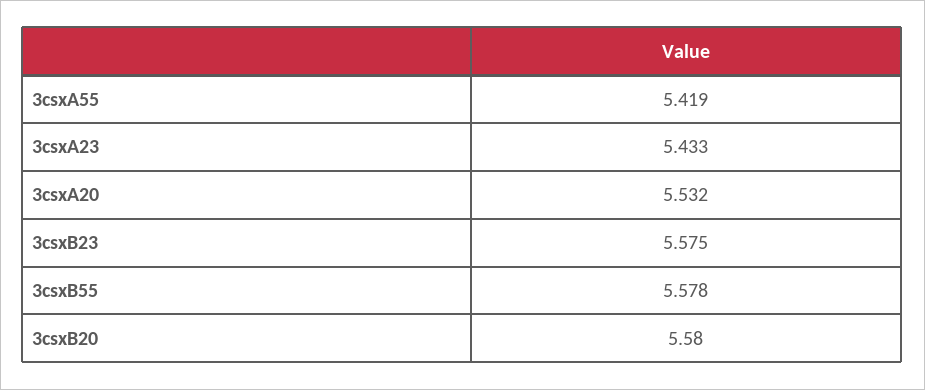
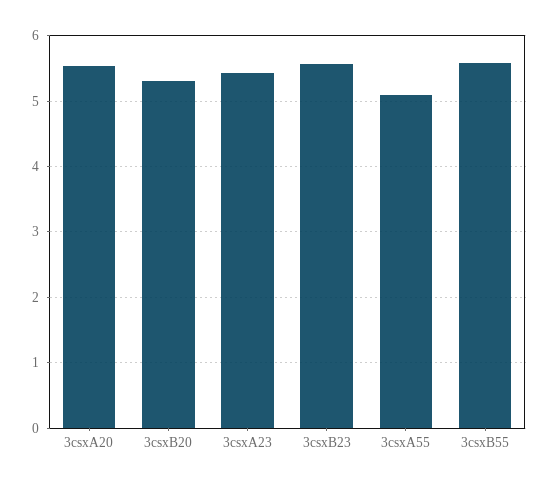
  {
-   "3csxA55": 5.419,
+   "3csxA55": 5.1,
    "3csxA23": 5.433,
    "3csxA20": 5.532,
    "3csxB23": 5.575,
    "3csxB55": 5.578,
-   "3csxB20": 5.58
+   "3csxB20": 5.3
  }

